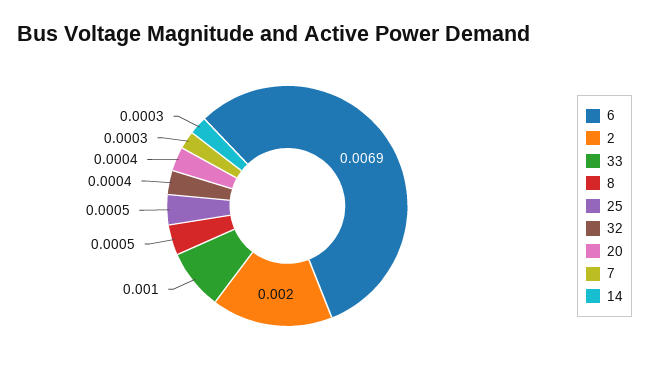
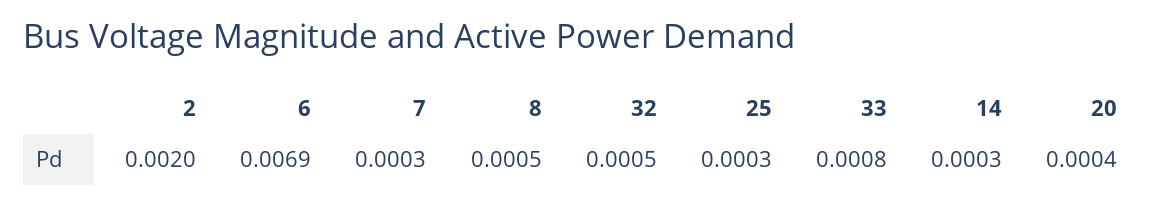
  {
    "6": 0.0069,
    "2": 0.002,
-   "33": 0.001,
+   "33": 0.0008,
    "8": 0.0005,
-   "25": 0.0005,
+   "25": 0.0003,
-   "32": 0.0004,
+   "32": 0.0005,
    "20": 0.0004,
    "7": 0.0003,
    "14": 0.0003
  }

